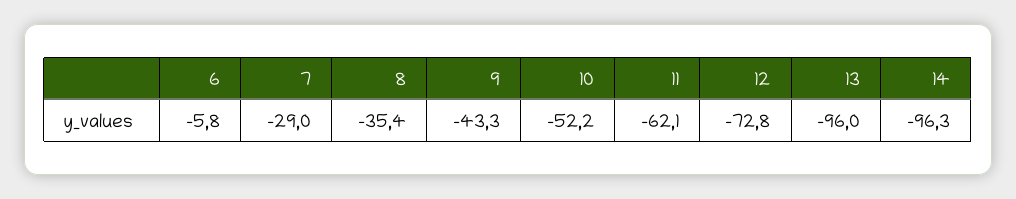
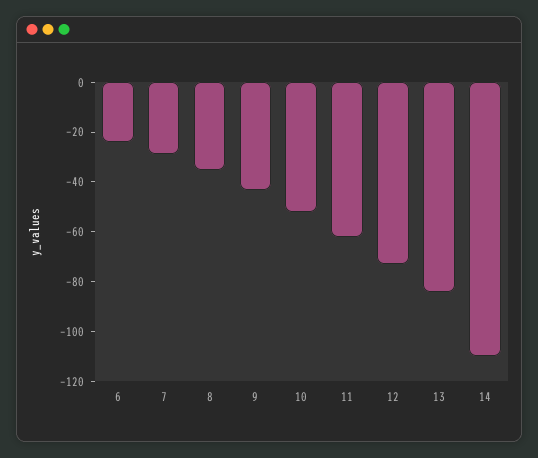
  {
-   "6": -5.8,
+   "6": -25,
    "7": -29,
    "8": -35.4,
    "9": -43.3,
    "10": -52.2,
    "11": -62.1,
    "12": -72.8,
-   "13": -96,
+   "13": -85,
-   "14": -96.3
+   "14": -110
  }

